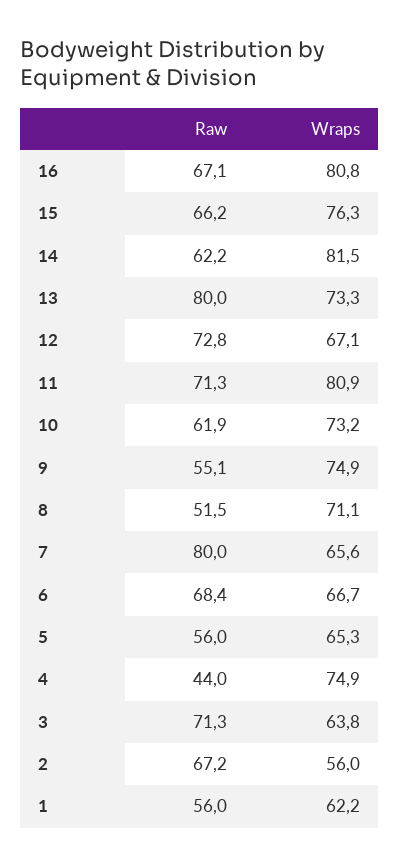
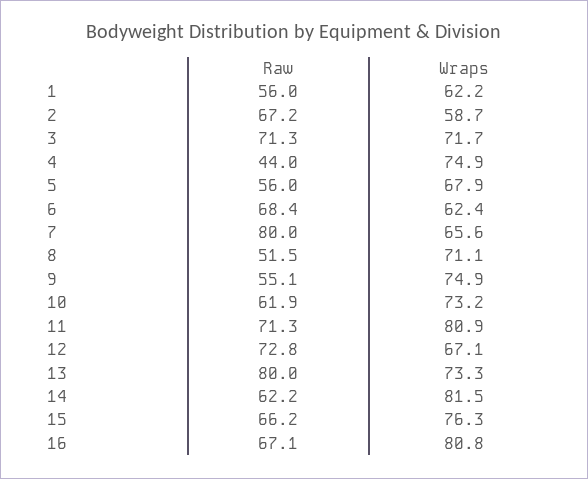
  {
    "Raw": {
      "16": 67.1,
      "15": 66.2,
      "14": 62.2,
      "13": 80,
      "12": 72.8,
      "11": 71.3,
      "10": 61.9,
      "9": 55.1,
      "8": 51.5,
      "7": 80,
      "6": 68.4,
      "5": 56,
      "4": 44,
      "3": 71.3,
      "2": 67.2,
      "1": 56
    },
    "Wraps": {
      "16": 80.8,
      "15": 76.3,
      "14": 81.5,
      "13": 73.3,
      "12": 67.1,
      "11": 80.9,
      "10": 73.2,
      "9": 74.9,
      "8": 71.1,
      "7": 65.6,
-     "6": 66.7,
+     "6": 62.4,
-     "5": 65.3,
+     "5": 67.9,
      "4": 74.9,
-     "3": 63.8,
+     "3": 71.7,
-     "2": 56,
+     "2": 58.7,
      "1": 62.2
    }
  }

